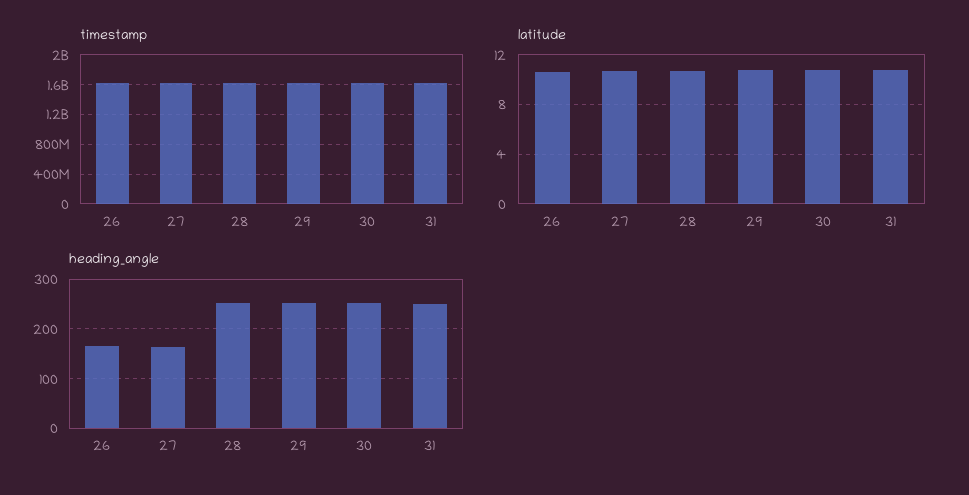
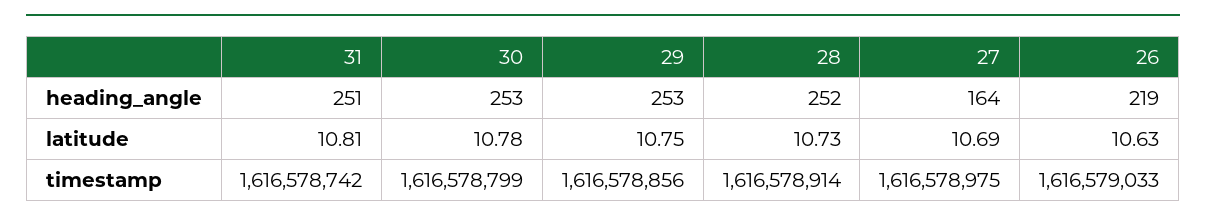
  {
    "timestamp": {
      "26": 1616579033,
      "27": 1616578975,
      "28": 1616578914,
      "29": 1616578856,
      "30": 1616578799,
      "31": 1616578742
    },
    "latitude": {
      "26": 10.63,
      "27": 10.69,
      "28": 10.73,
      "29": 10.75,
      "30": 10.78,
      "31": 10.81
    },
    "heading_angle": {
-     "26": 160,
+     "26": 219,
      "27": 164,
      "28": 252,
      "29": 253,
      "30": 253,
      "31": 251
    }
  }

